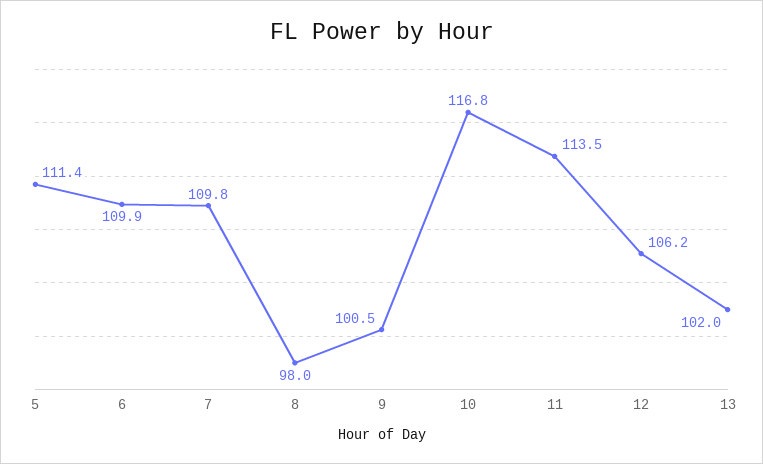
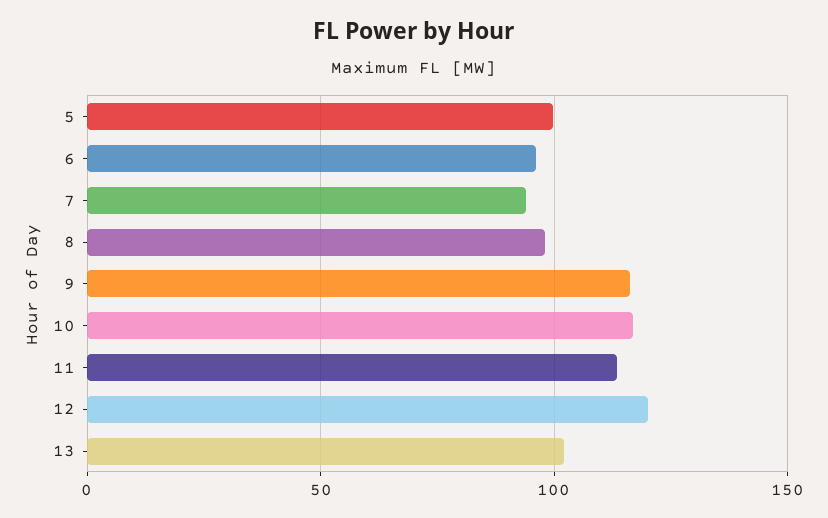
  {
-   "5": 111.4,
+   "5": 100,
-   "6": 109.9,
+   "6": 95,
-   "7": 109.8,
+   "7": 95,
    "8": 98,
-   "9": 100.5,
+   "9": 115,
    "10": 116.8,
    "11": 113.5,
-   "12": 106.2,
+   "12": 120,
    "13": 102
  }

